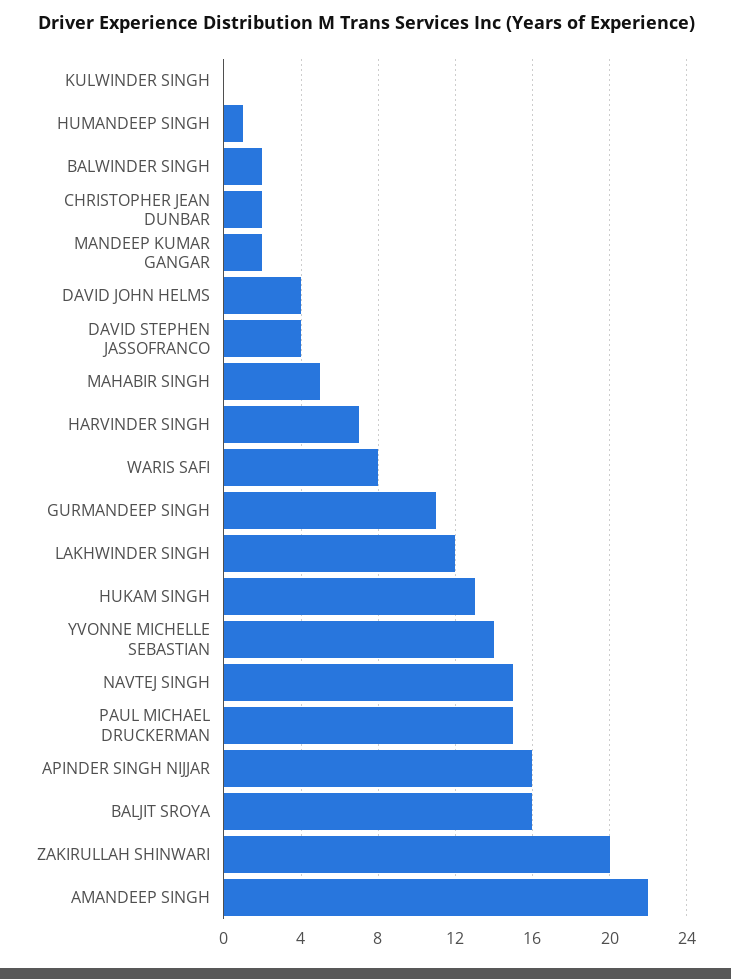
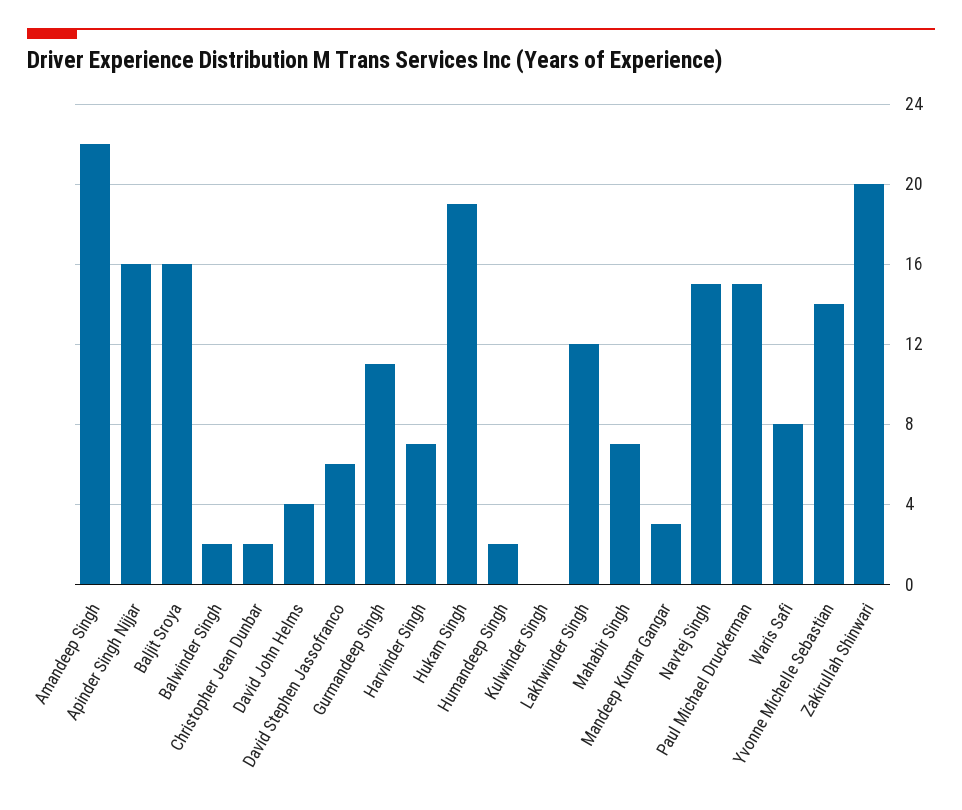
  {
    "KULWINDER SINGH": 0,
-   "HUMANDEEP SINGH": 1,
+   "HUMANDEEP SINGH": 2,
    "BALWINDER SINGH": 2,
    "CHRISTOPHER JEAN DUNBAR": 2,
-   "MANDEEP KUMAR GANGAR": 2,
+   "MANDEEP KUMAR GANGAR": 3,
    "DAVID JOHN HELMS": 4,
-   "DAVID STEPHEN JASSOFRANCO": 4,
+   "DAVID STEPHEN JASSOFRANCO": 6,
-   "MAHABIR SINGH": 5,
+   "MAHABIR SINGH": 7,
    "HARVINDER SINGH": 7,
    "WARIS SAFI": 8,
    "GURMANDEEP SINGH": 11,
    "LAKHWINDER SINGH": 12,
-   "HUKAM SINGH": 13,
+   "HUKAM SINGH": 19,
    "YVONNE MICHELLE SEBASTIAN": 14,
    "NAVTEJ SINGH": 15,
    "PAUL MICHAEL DRUCKERMAN": 15,
    "APINDER SINGH NIJJAR": 16,
    "BALJIT SROYA": 16,
    "ZAKIRULLAH SHINWARI": 20,
    "AMANDEEP SINGH": 22
  }

